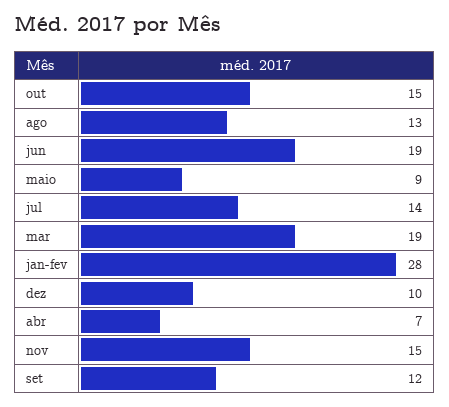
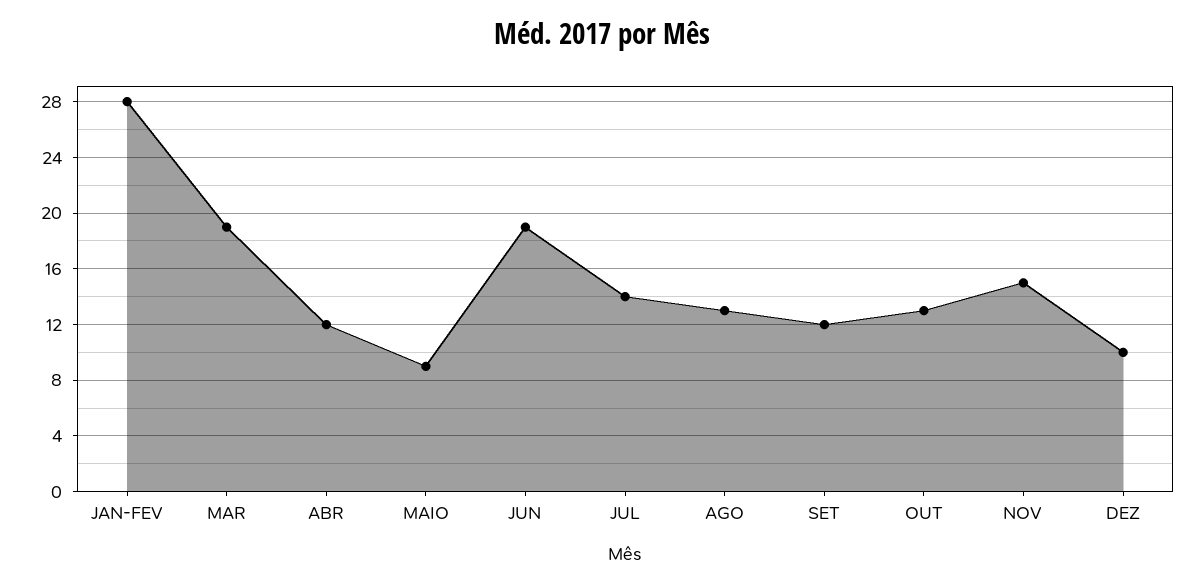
  {
-   "out": 15,
+   "out": 13,
    "ago": 13,
    "jun": 19,
    "maio": 9,
    "jul": 14,
    "mar": 19,
    "jan-fev": 28,
    "dez": 10,
-   "abr": 7,
+   "abr": 12,
    "nov": 15,
    "set": 12
  }

